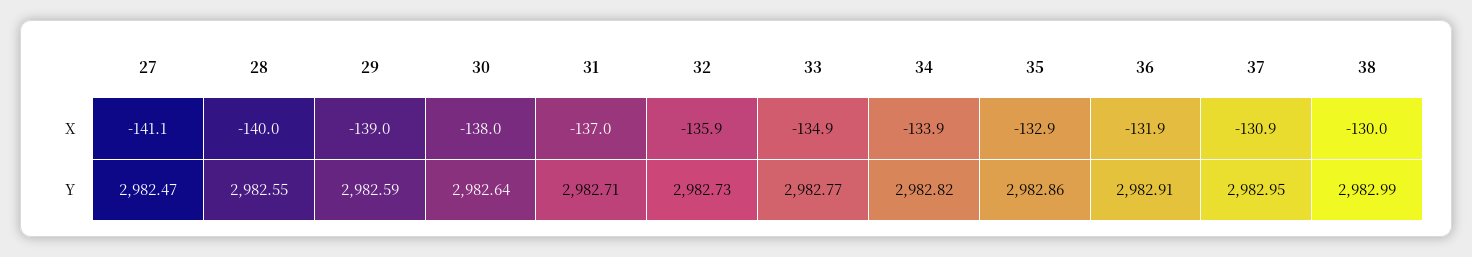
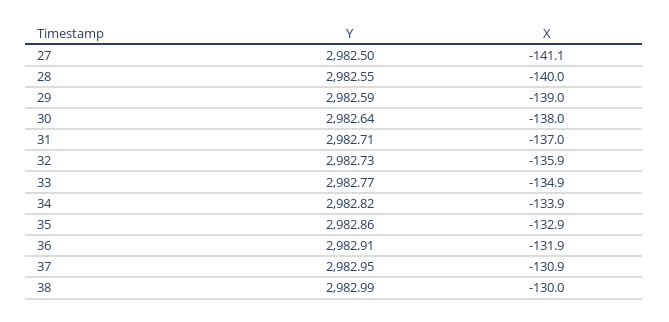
  {
    "27": {
      "X": -141.1,
-     "Y": 2982.47
+     "Y": 2982.5
    },
    "28": {
      "X": -140,
      "Y": 2982.55
    },
    "29": {
      "X": -139,
      "Y": 2982.59
    },
    "30": {
      "X": -138,
      "Y": 2982.64
    },
    "31": {
      "X": -137,
      "Y": 2982.71
    },
    "32": {
      "X": -135.9,
      "Y": 2982.73
    },
    "33": {
      "X": -134.9,
      "Y": 2982.77
    },
    "34": {
      "X": -133.9,
      "Y": 2982.82
    },
    "35": {
      "X": -132.9,
      "Y": 2982.86
    },
    "36": {
      "X": -131.9,
      "Y": 2982.91
    },
    "37": {
      "X": -130.9,
      "Y": 2982.95
    },
    "38": {
      "X": -130,
      "Y": 2982.99
    }
  }

